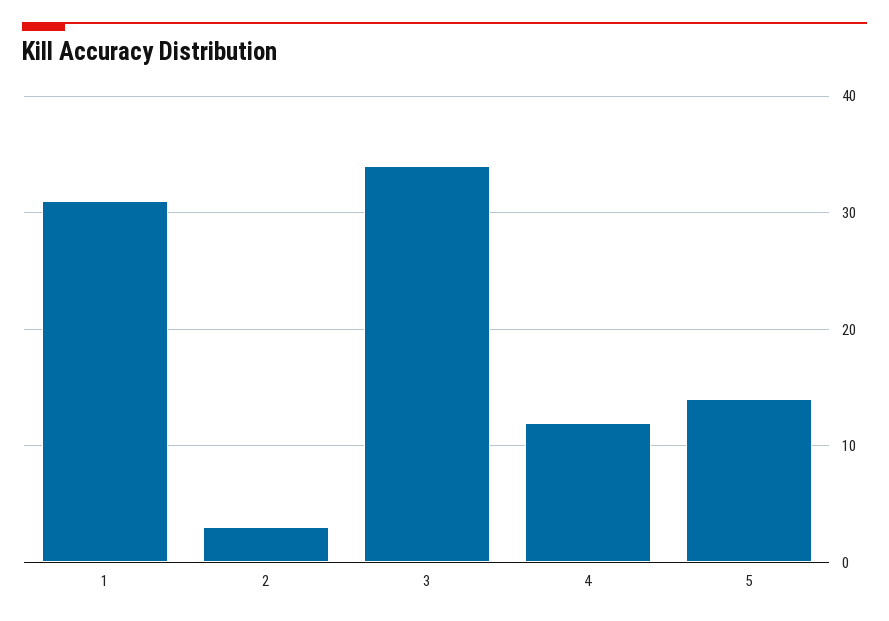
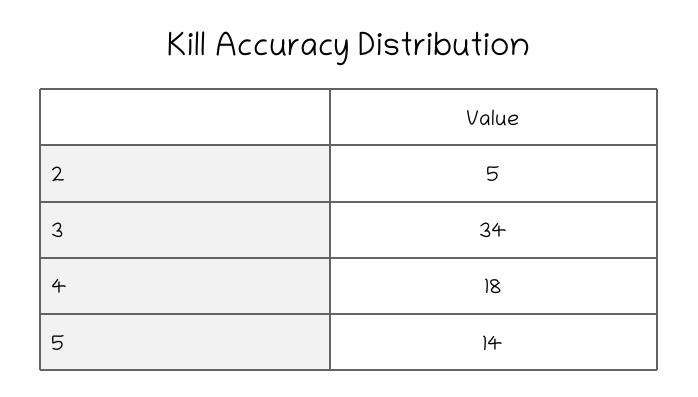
  {
-   "1": 31,
-   "2": 3,
+   "2": 5,
    "3": 34,
-   "4": 12,
+   "4": 18,
    "5": 14
  }

